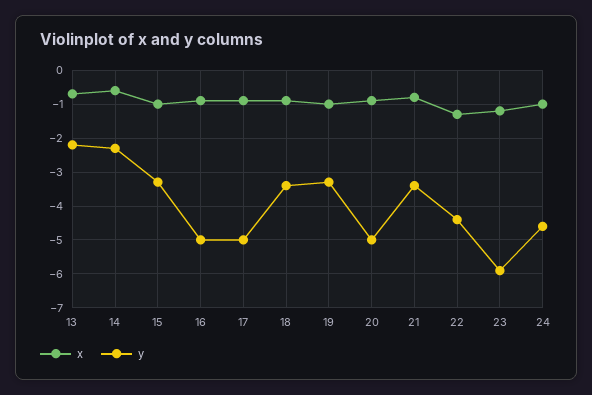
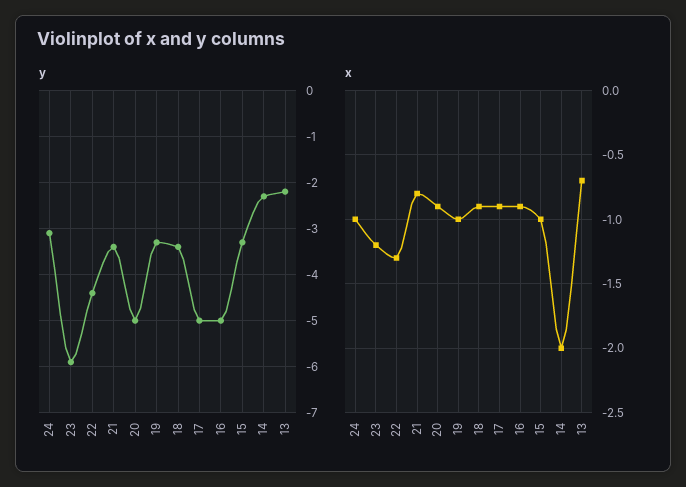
  {
    "x": {
      "13": -0.7,
-     "14": -0.5,
+     "14": -2,
      "15": -1,
      "16": -0.9,
      "17": -0.9,
      "18": -0.9,
      "19": -1,
      "20": -0.9,
      "21": -0.8,
      "22": -1.3,
      "23": -1.2,
      "24": -1
    },
    "y": {
      "13": -2,
      "14": -2.5,
      "15": -3.5,
      "16": -5,
      "17": -5,
      "18": -3.5,
      "19": -3.5,
      "20": -5,
      "21": -3.5,
      "22": -4.5,
      "23": -6,
-     "24": -4.5
+     "24": -3
    }
  }

